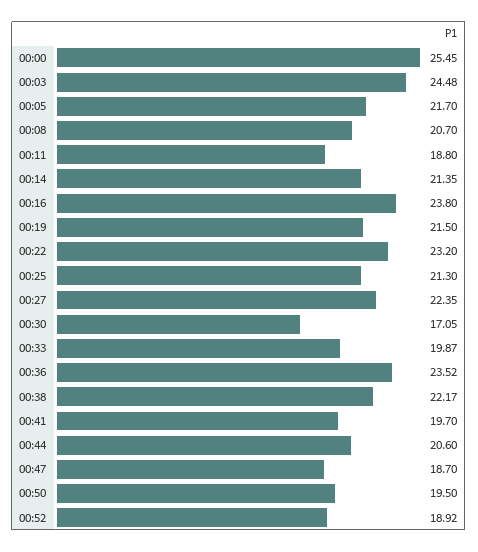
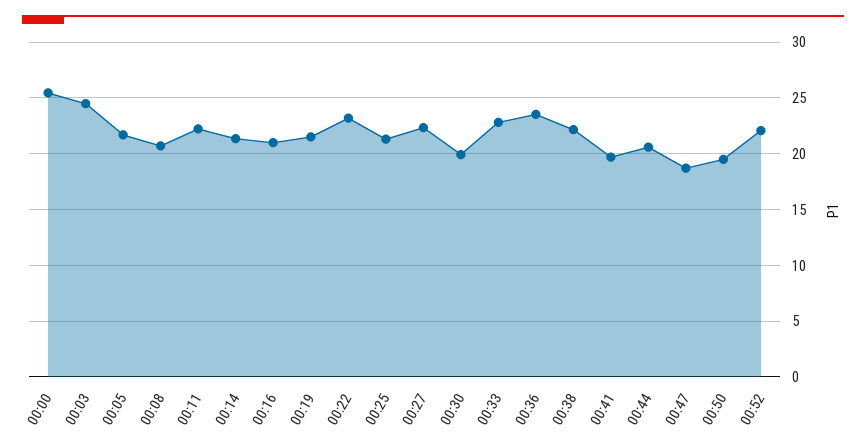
  {
    "00:00": 25.45,
    "00:03": 24.48,
    "00:05": 21.7,
    "00:08": 20.7,
-   "00:11": 18.8,
+   "00:11": 22,
    "00:14": 21.35,
-   "00:16": 23.8,
+   "00:16": 21,
    "00:19": 21.5,
    "00:22": 23.2,
    "00:25": 21.3,
    "00:27": 22.35,
-   "00:30": 17.05,
+   "00:30": 20,
-   "00:33": 19.87,
+   "00:33": 23,
    "00:36": 23.52,
    "00:38": 22.17,
    "00:41": 19.7,
    "00:44": 20.6,
    "00:47": 18.7,
    "00:50": 19.5,
-   "00:52": 18.92
+   "00:52": 22
  }

